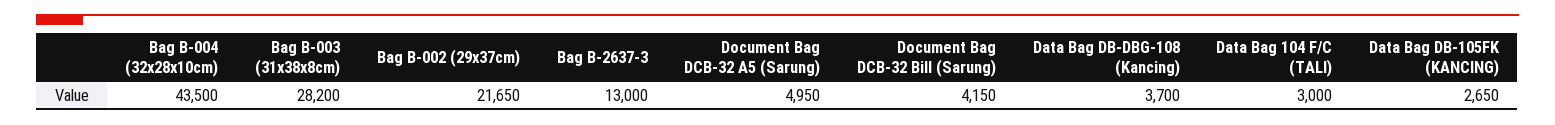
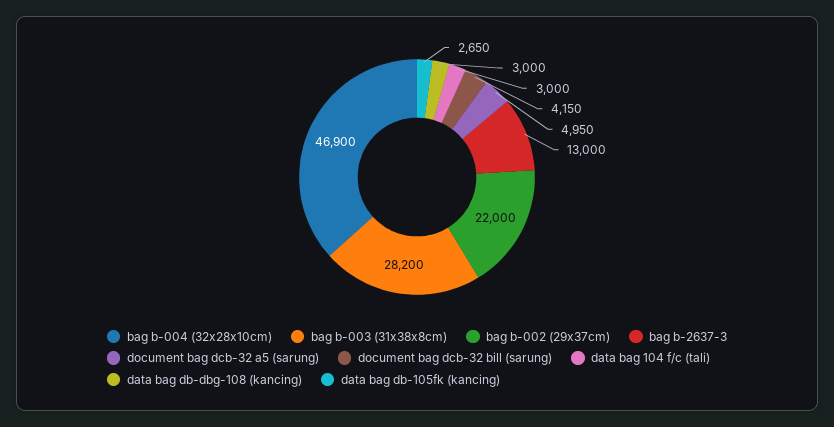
  {
-   "Bag B-004 (32x28x10cm)": 43500,
+   "Bag B-004 (32x28x10cm)": 46900,
    "Bag B-003 (31x38x8cm)": 28200,
-   "Bag B-002 (29x37cm)": 21650,
+   "Bag B-002 (29x37cm)": 22000,
    "Bag B-2637-3": 13000,
    "Document Bag DCB-32 A5 (Sarung)": 4950,
    "Document Bag DCB-32 Bill (Sarung)": 4150,
-   "Data Bag DB-DBG-108 (Kancing)": 3700,
+   "Data Bag DB-DBG-108 (Kancing)": 3000,
    "Data Bag 104 F/C (TALI)": 3000,
    "Data Bag DB-105FK (KANCING)": 2650
  }

